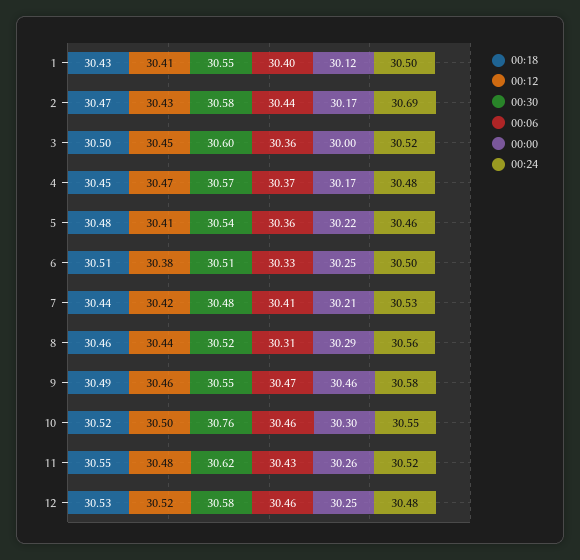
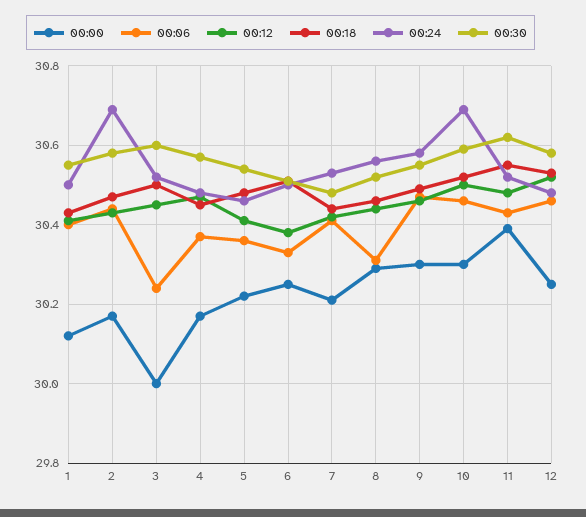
  {
    "00:18": {
      "1": 30.43,
      "2": 30.47,
      "3": 30.5,
      "4": 30.45,
      "5": 30.48,
      "6": 30.51,
      "7": 30.44,
      "8": 30.46,
      "9": 30.49,
      "10": 30.52,
      "11": 30.55,
      "12": 30.53
    },
    "00:12": {
      "1": 30.41,
      "2": 30.43,
      "3": 30.45,
      "4": 30.47,
      "5": 30.41,
      "6": 30.38,
      "7": 30.42,
      "8": 30.44,
      "9": 30.46,
      "10": 30.5,
      "11": 30.48,
      "12": 30.52
    },
    "00:30": {
      "1": 30.55,
      "2": 30.58,
      "3": 30.6,
      "4": 30.57,
      "5": 30.54,
      "6": 30.51,
      "7": 30.48,
      "8": 30.52,
      "9": 30.55,
-     "10": 30.76,
+     "10": 30.6,
      "11": 30.62,
      "12": 30.58
    },
    "00:06": {
      "1": 30.4,
      "2": 30.44,
-     "3": 30.36,
+     "3": 30.25,
      "4": 30.37,
      "5": 30.36,
      "6": 30.33,
      "7": 30.41,
      "8": 30.31,
      "9": 30.47,
      "10": 30.46,
      "11": 30.43,
      "12": 30.46
    },
    "00:00": {
      "1": 30.12,
      "2": 30.17,
      "3": 30,
      "4": 30.17,
      "5": 30.22,
      "6": 30.25,
      "7": 30.21,
      "8": 30.29,
-     "9": 30.46,
+     "9": 30.3,
      "10": 30.3,
-     "11": 30.26,
+     "11": 30.4,
      "12": 30.25
    },
    "00:24": {
      "1": 30.5,
      "2": 30.69,
      "3": 30.52,
      "4": 30.48,
      "5": 30.46,
      "6": 30.5,
      "7": 30.53,
      "8": 30.56,
      "9": 30.58,
-     "10": 30.55,
+     "10": 30.7,
      "11": 30.52,
      "12": 30.48
    }
  }

